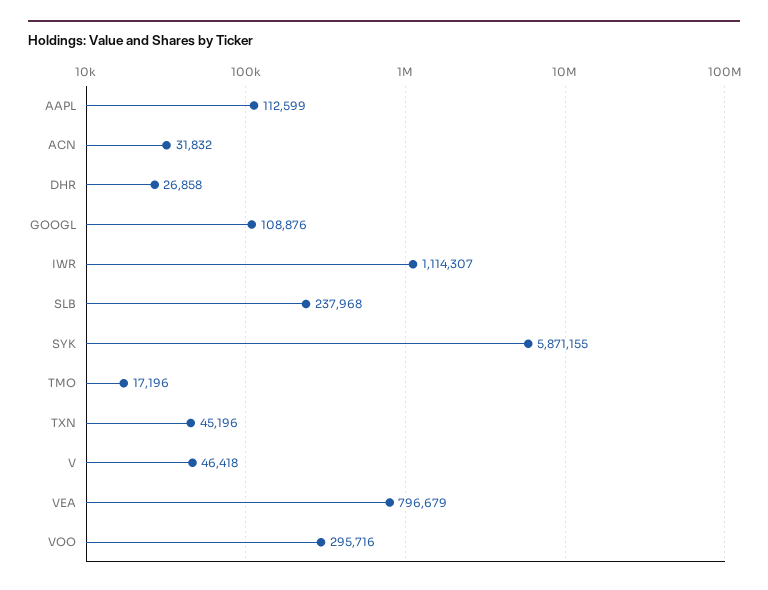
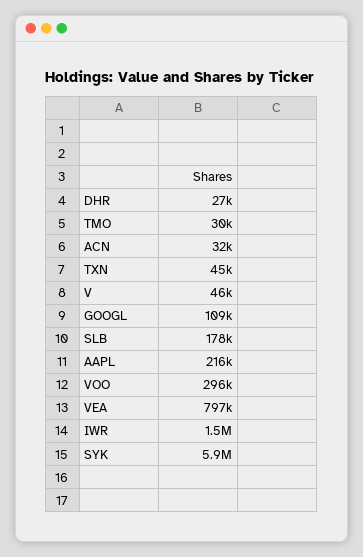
  {
-   "AAPL": 112599,
+   "AAPL": 216000,
    "ACN": 31832,
    "DHR": 26858,
    "GOOGL": 108876,
-   "IWR": 1114307,
+   "IWR": 1500000,
-   "SLB": 237968,
+   "SLB": 178000,
    "SYK": 5871155,
-   "TMO": 17196,
+   "TMO": 30000,
    "TXN": 45196,
    "V": 46418,
    "VEA": 796679,
    "VOO": 295716
  }

